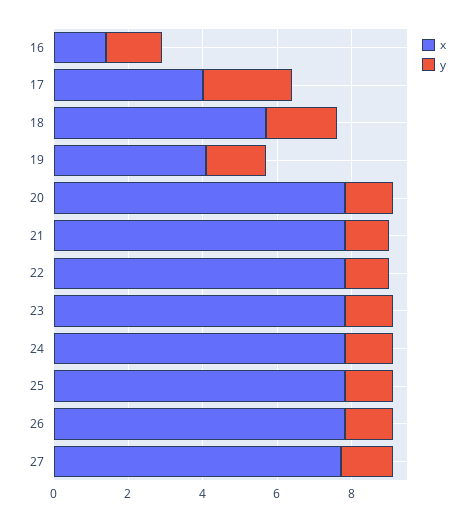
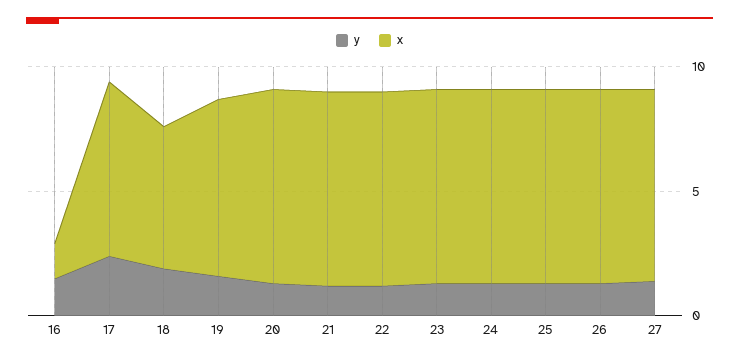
  {
    "x": {
      "16": 1.5,
-     "17": 4,
+     "17": 7,
      "18": 5.5,
-     "19": 4,
+     "19": 7,
      "20": 8,
      "21": 8,
      "22": 8,
      "23": 8,
      "24": 8,
      "25": 8,
      "26": 8,
      "27": 7.5
    },
    "y": {
      "16": 1.5,
      "17": 2.5,
      "18": 2,
      "19": 1.5,
      "20": 1.5,
      "21": 1,
      "22": 1,
      "23": 1.5,
      "24": 1.5,
      "25": 1.5,
      "26": 1.5,
      "27": 1.5
    }
  }

